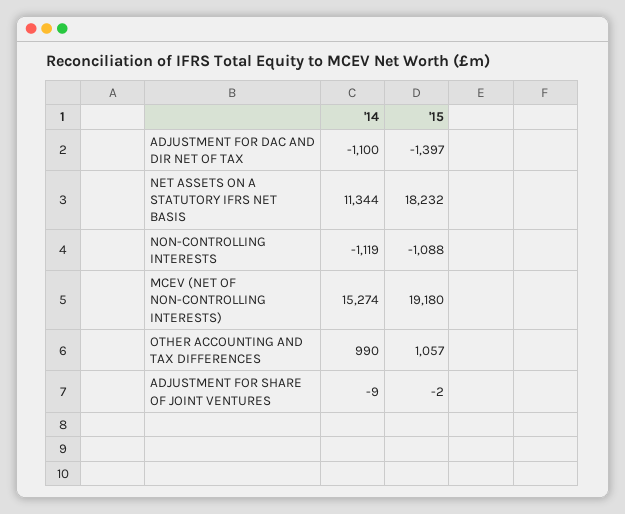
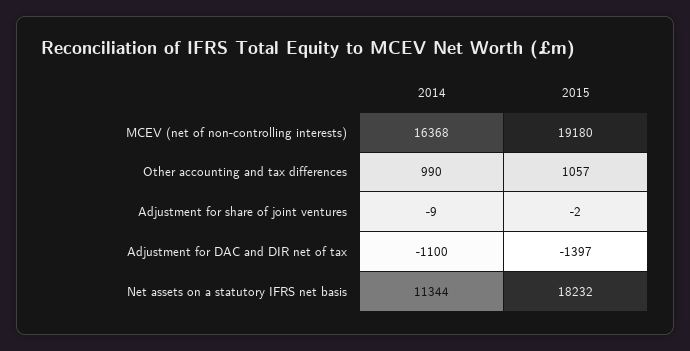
  {
    "'14": {
      "ADJUSTMENT FOR DAC AND DIR NET OF TAX": -1100,
      "NET ASSETS ON A STATUTORY IFRS NET BASIS": 11344,
-     "NON-CONTROLLING INTERESTS": -1119,
-     "MCEV (NET OF NON-CONTROLLING INTERESTS)": 15274,
+     "MCEV (NET OF NON-CONTROLLING INTERESTS)": 16368,
      "OTHER ACCOUNTING AND TAX DIFFERENCES": 990,
      "ADJUSTMENT FOR SHARE OF JOINT VENTURES": -9
    },
    "'15": {
      "ADJUSTMENT FOR DAC AND DIR NET OF TAX": -1397,
      "NET ASSETS ON A STATUTORY IFRS NET BASIS": 18232,
-     "NON-CONTROLLING INTERESTS": -1088,
      "MCEV (NET OF NON-CONTROLLING INTERESTS)": 19180,
      "OTHER ACCOUNTING AND TAX DIFFERENCES": 1057,
      "ADJUSTMENT FOR SHARE OF JOINT VENTURES": -2
    }
  }

